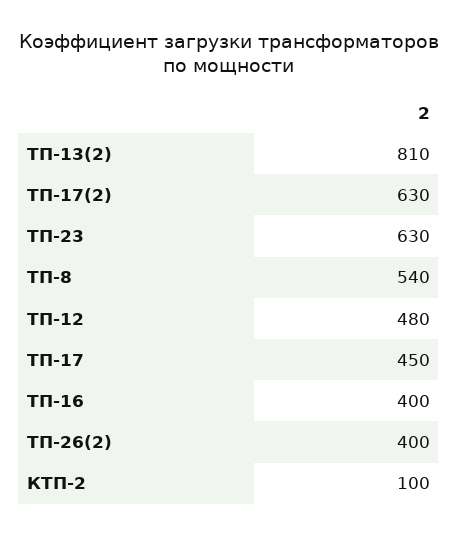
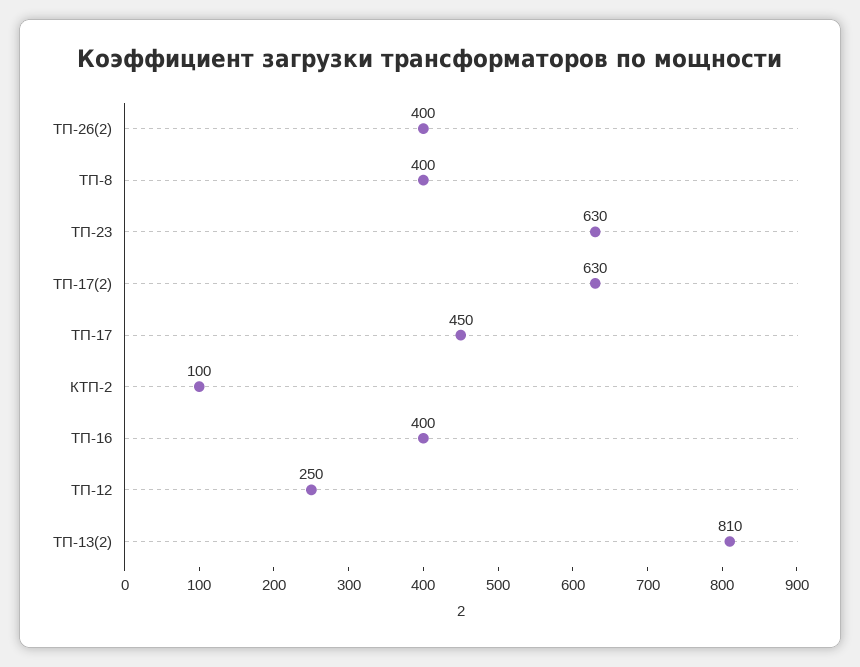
  {
    "ТП-13(2)": 810,
    "ТП-17(2)": 630,
    "ТП-23": 630,
-   "ТП-8": 540,
+   "ТП-8": 400,
-   "ТП-12": 480,
+   "ТП-12": 250,
    "ТП-17": 450,
    "ТП-16": 400,
    "ТП-26(2)": 400,
    "КТП-2": 100
  }

